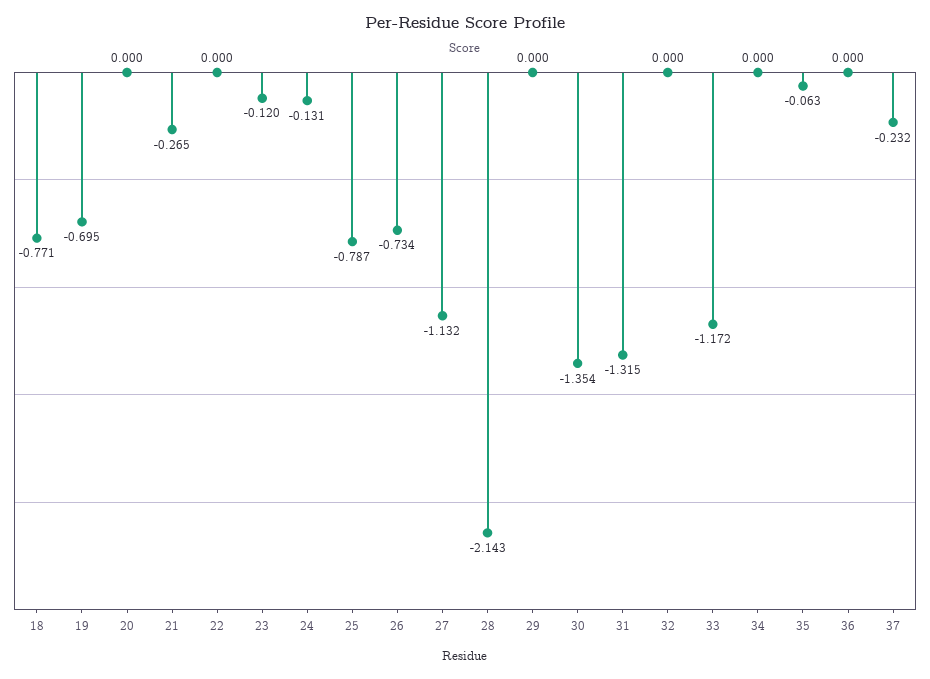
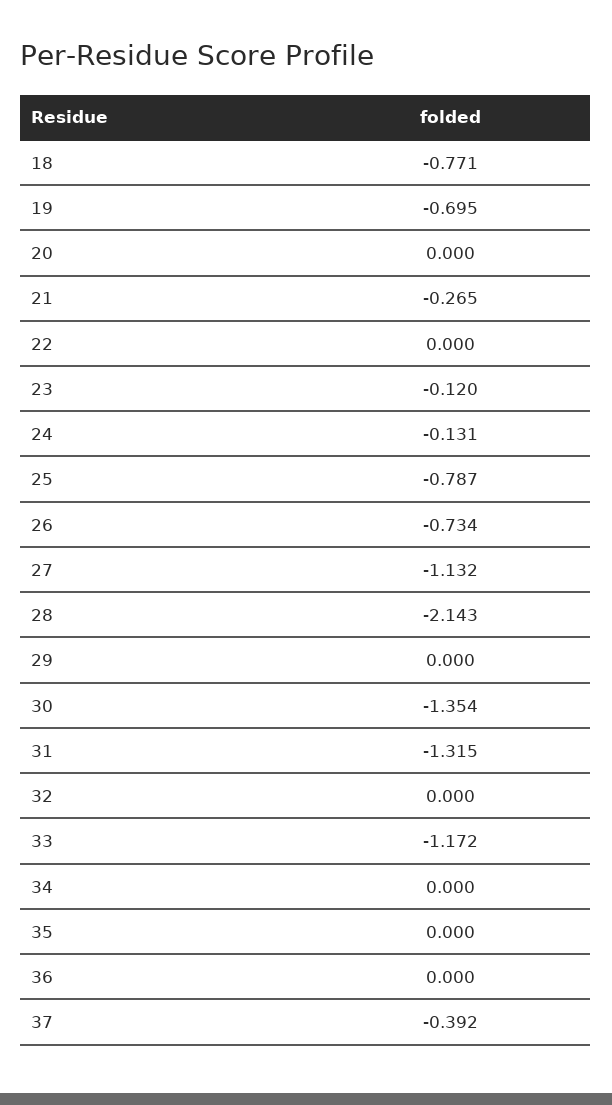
  {
    "18": -0.771,
    "19": -0.695,
    "20": 0,
    "21": -0.265,
    "22": 0,
    "23": -0.12,
    "24": -0.131,
    "25": -0.787,
    "26": -0.734,
    "27": -1.132,
    "28": -2.143,
    "29": 0,
    "30": -1.354,
    "31": -1.315,
    "32": 0,
    "33": -1.172,
    "34": 0,
-   "35": -0.063,
+   "35": 0,
    "36": 0,
-   "37": -0.232
+   "37": -0.392
  }

